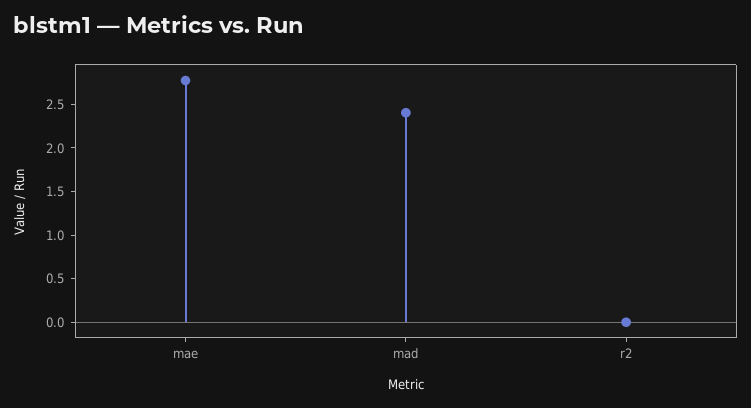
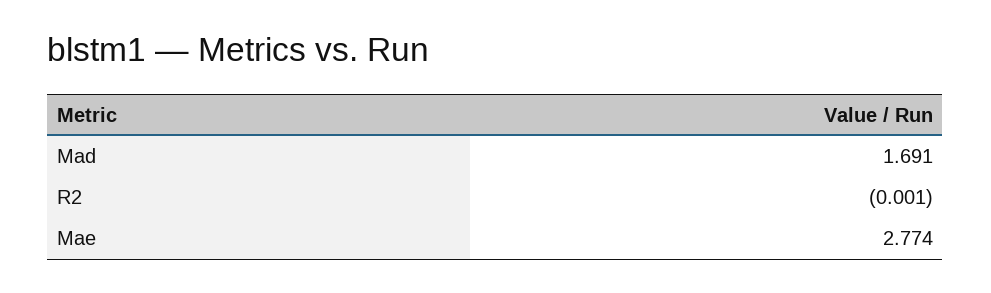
  {
    "mae": 2.774,
-   "mad": 2.4,
+   "mad": 1.691,
    "r2": -0.001
  }

